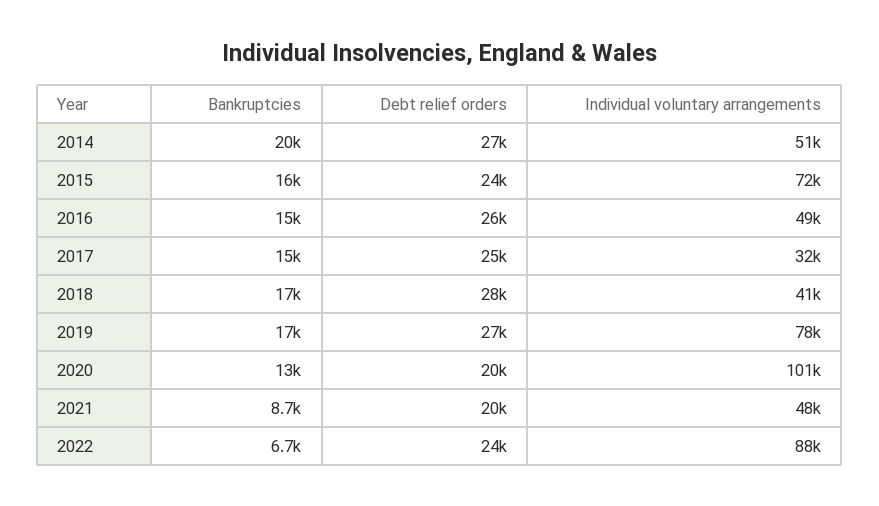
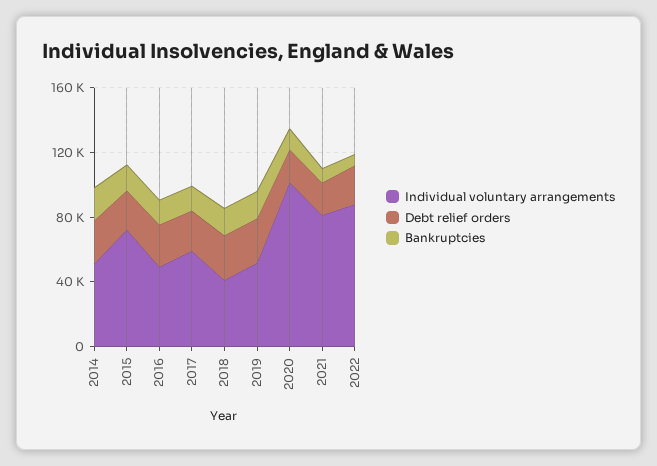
  {
    "Bankruptcies": {
      "2014": 20000,
      "2015": 16000,
      "2016": 15000,
      "2017": 15000,
      "2018": 17000,
      "2019": 17000,
      "2020": 13000,
      "2021": 8700,
      "2022": 6700
    },
    "Debt relief orders": {
      "2014": 27000,
      "2015": 24000,
      "2016": 26000,
      "2017": 25000,
      "2018": 28000,
      "2019": 27000,
      "2020": 20000,
      "2021": 20000,
      "2022": 24000
    },
    "Individual voluntary arrangements": {
      "2014": 51000,
      "2015": 72000,
      "2016": 49000,
-     "2017": 32000,
+     "2017": 60000,
      "2018": 41000,
-     "2019": 78000,
+     "2019": 50000,
      "2020": 101000,
-     "2021": 48000,
+     "2021": 80000,
      "2022": 88000
    }
  }

